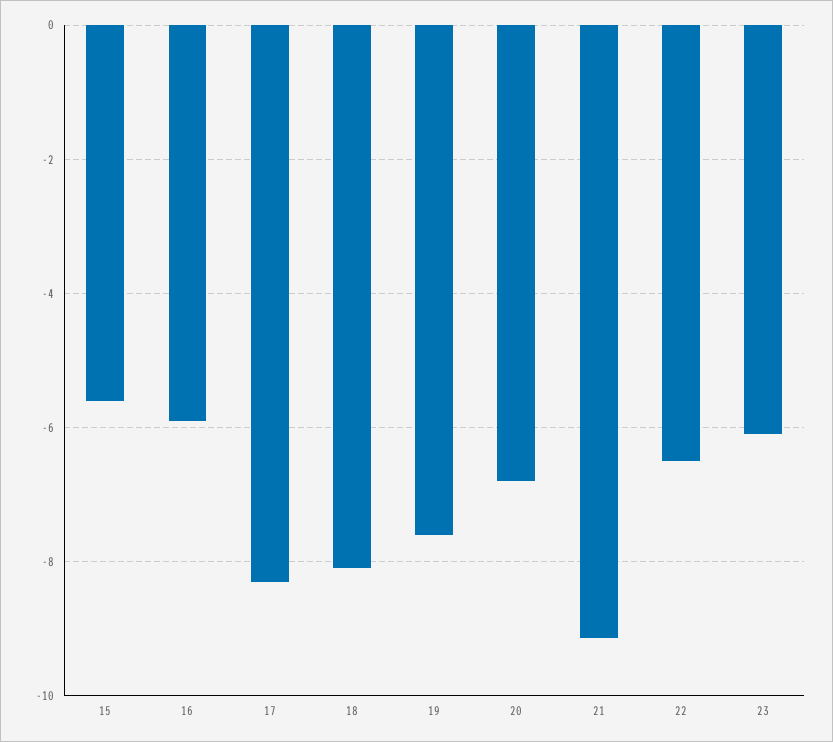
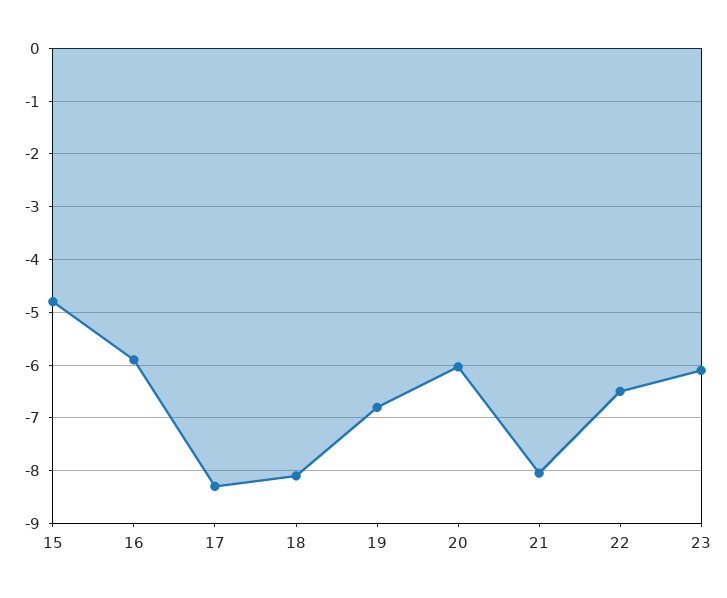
  {
-   "15": -5.6,
+   "15": -4.8,
    "16": -6,
    "17": -8.4,
    "18": -8.2,
-   "19": -7.6,
+   "19": -6.8,
-   "20": -6.8,
+   "20": -6,
-   "21": -9.2,
+   "21": -8,
    "22": -6.6,
    "23": -6.2
  }

